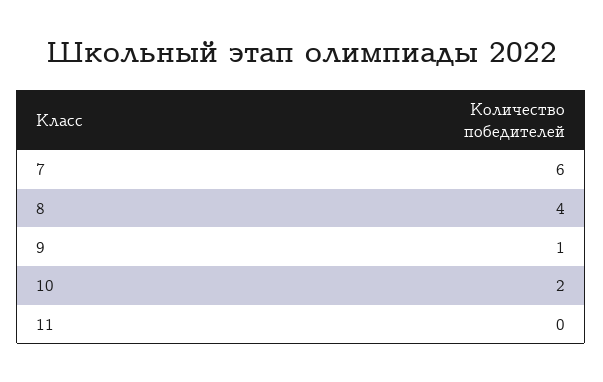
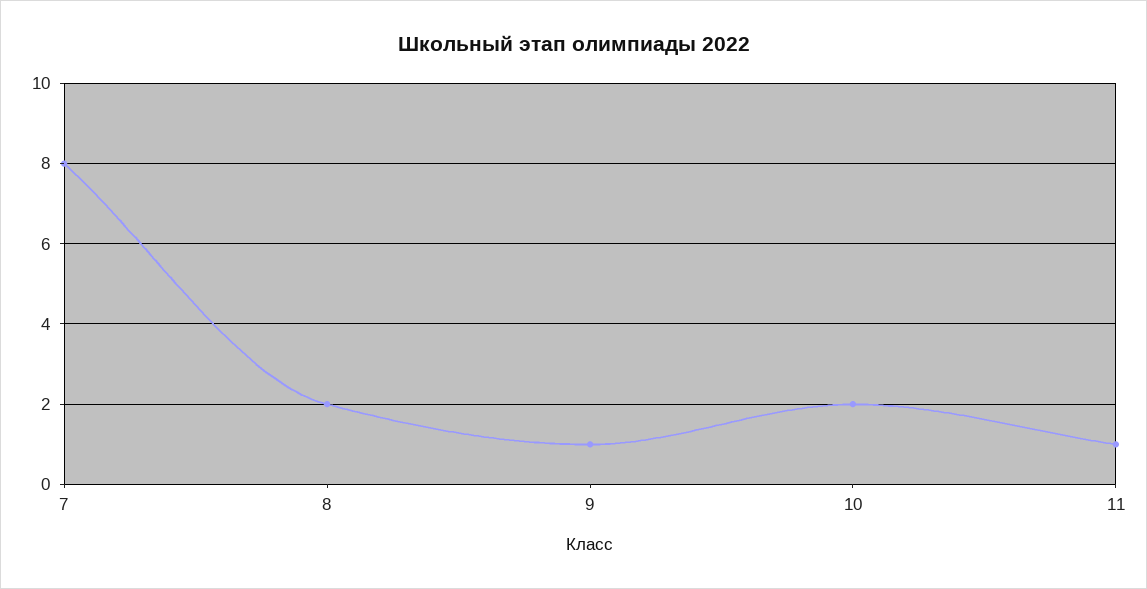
  {
-   "7": 6,
+   "7": 8,
-   "8": 4,
+   "8": 2,
    "9": 1,
    "10": 2,
-   "11": 0
+   "11": 1
  }

